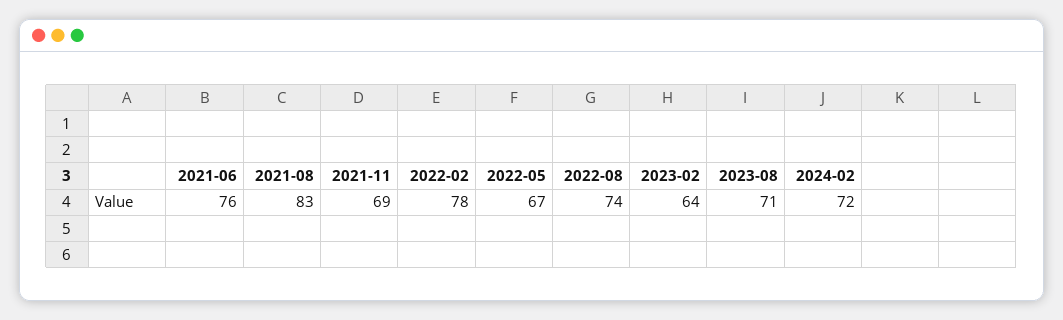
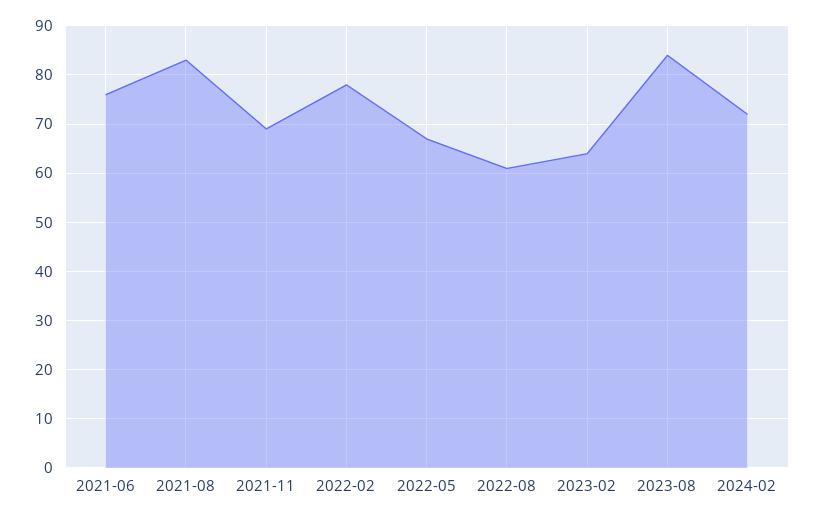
  {
    "2021-06": 76,
    "2021-08": 83,
    "2021-11": 69,
    "2022-02": 78,
    "2022-05": 67,
-   "2022-08": 74,
+   "2022-08": 60,
    "2023-02": 64,
-   "2023-08": 71,
+   "2023-08": 85,
    "2024-02": 72
  }

